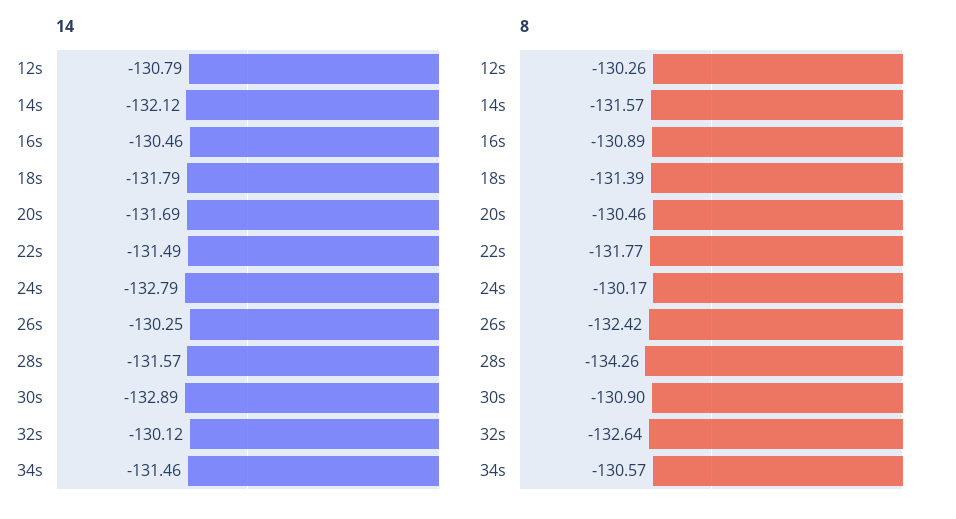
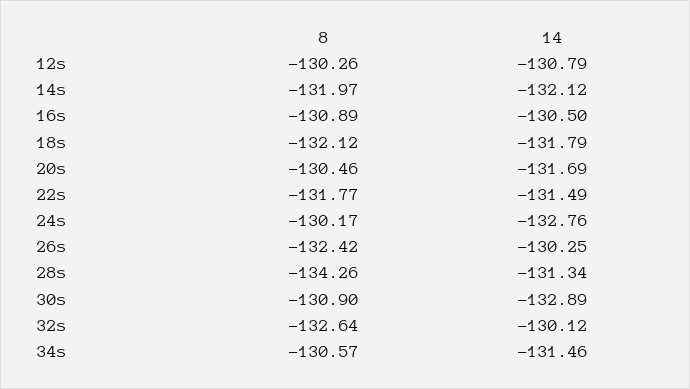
  {
    "14": {
      "12s": -130.79,
      "14s": -132.12,
-     "16s": -130.46,
+     "16s": -130.5,
      "18s": -131.79,
      "20s": -131.69,
      "22s": -131.49,
-     "24s": -132.79,
+     "24s": -132.76,
      "26s": -130.25,
-     "28s": -131.57,
+     "28s": -131.34,
      "30s": -132.89,
      "32s": -130.12,
      "34s": -131.46
    },
    "8": {
      "12s": -130.26,
-     "14s": -131.57,
+     "14s": -131.97,
      "16s": -130.89,
-     "18s": -131.39,
+     "18s": -132.12,
      "20s": -130.46,
      "22s": -131.77,
      "24s": -130.17,
      "26s": -132.42,
      "28s": -134.26,
      "30s": -130.9,
      "32s": -132.64,
      "34s": -130.57
    }
  }

